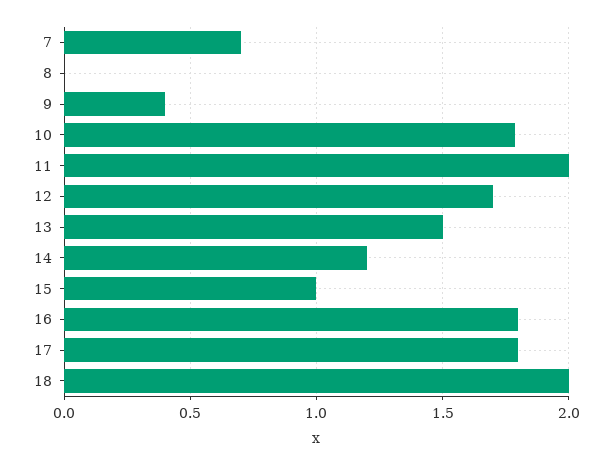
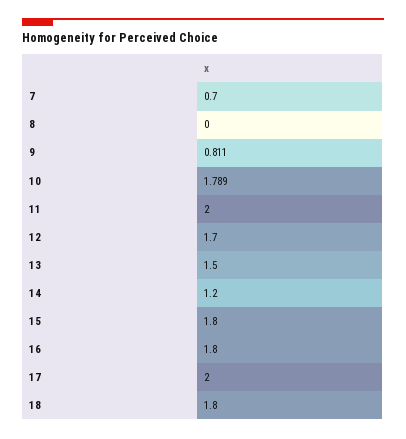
  {
    "7": 0.7,
    "8": 0,
-   "9": 0.4,
+   "9": 0.811,
    "10": 1.789,
    "11": 2,
    "12": 1.7,
    "13": 1.5,
    "14": 1.2,
-   "15": 1,
+   "15": 1.8,
    "16": 1.8,
-   "17": 1.8,
+   "17": 2,
-   "18": 2
+   "18": 1.8
  }

